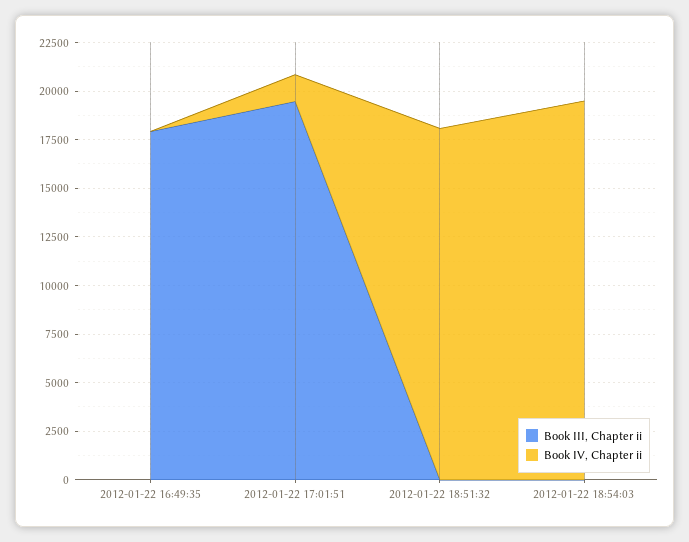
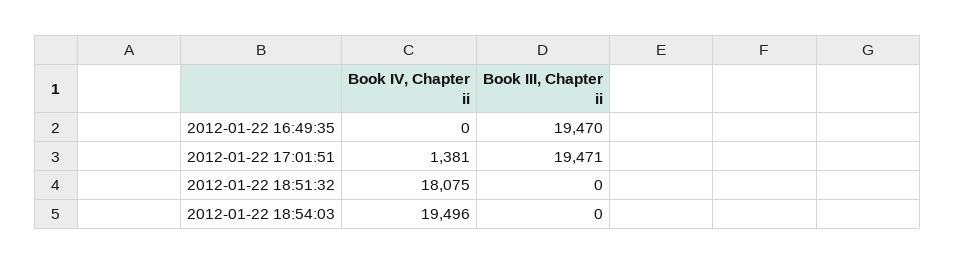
  {
    "Book III, Chapter ii": {
-     "2012-01-22 16:49:35": 18000,
+     "2012-01-22 16:49:35": 19470,
      "2012-01-22 17:01:51": 19471,
      "2012-01-22 18:51:32": 0,
      "2012-01-22 18:54:03": 0
    },
    "Book IV, Chapter ii": {
      "2012-01-22 16:49:35": 0,
      "2012-01-22 17:01:51": 1381,
      "2012-01-22 18:51:32": 18075,
      "2012-01-22 18:54:03": 19496
    }
  }

